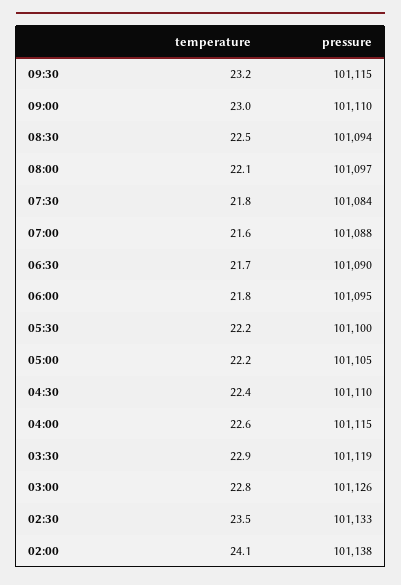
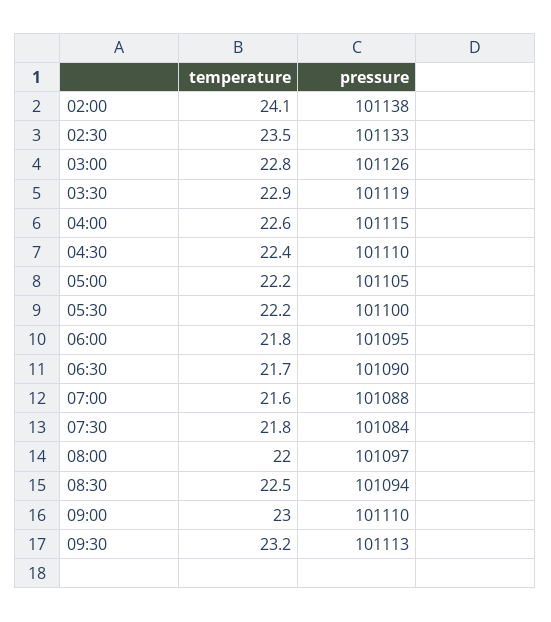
  {
    "temperature": {
      "09:30": 23.2,
      "09:00": 23,
      "08:30": 22.5,
-     "08:00": 22.1,
+     "08:00": 22,
      "07:30": 21.8,
      "07:00": 21.6,
      "06:30": 21.7,
      "06:00": 21.8,
      "05:30": 22.2,
      "05:00": 22.2,
      "04:30": 22.4,
      "04:00": 22.6,
      "03:30": 22.9,
      "03:00": 22.8,
      "02:30": 23.5,
      "02:00": 24.1
    },
    "pressure": {
-     "09:30": 101115,
+     "09:30": 101113,
      "09:00": 101110,
      "08:30": 101094,
      "08:00": 101097,
      "07:30": 101084,
      "07:00": 101088,
      "06:30": 101090,
      "06:00": 101095,
      "05:30": 101100,
      "05:00": 101105,
      "04:30": 101110,
      "04:00": 101115,
      "03:30": 101119,
      "03:00": 101126,
      "02:30": 101133,
      "02:00": 101138
    }
  }

